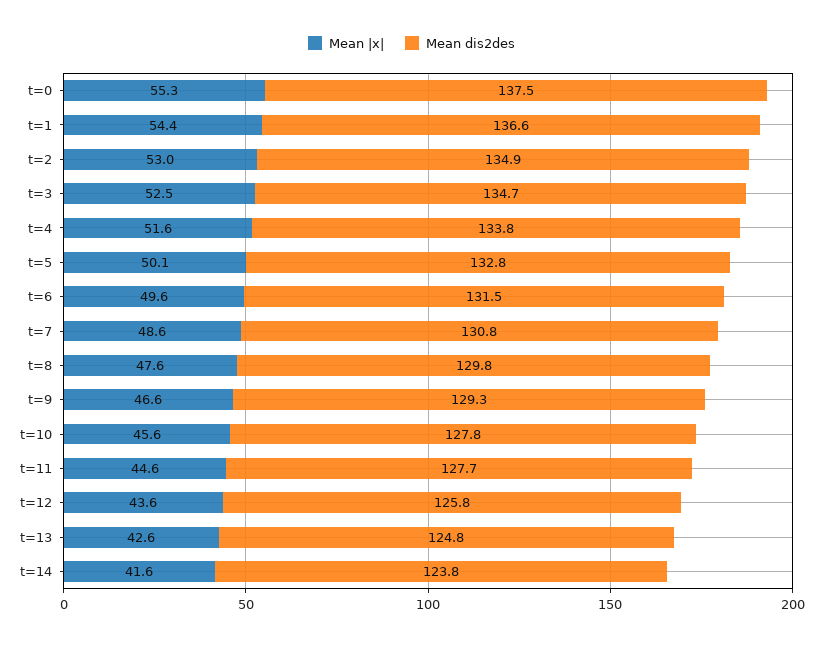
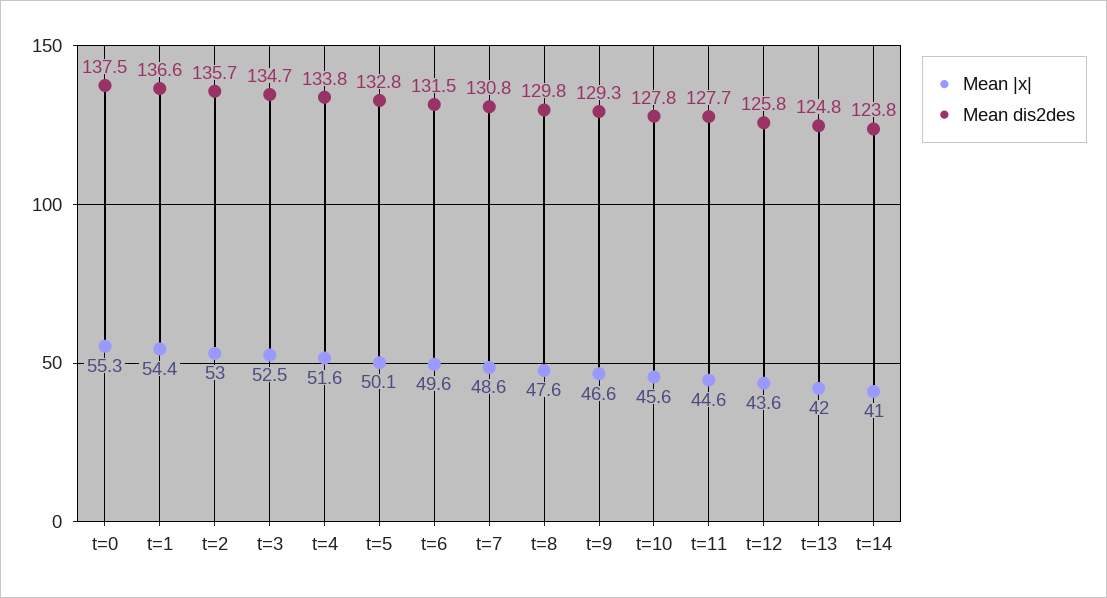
  {
    "Mean |x|": {
      "t=0": 55.3,
      "t=1": 54.4,
      "t=2": 53,
      "t=3": 52.5,
      "t=4": 51.6,
      "t=5": 50.1,
      "t=6": 49.6,
      "t=7": 48.6,
      "t=8": 47.6,
      "t=9": 46.6,
      "t=10": 45.6,
      "t=11": 44.6,
      "t=12": 43.6,
-     "t=13": 42.6,
+     "t=13": 42,
-     "t=14": 41.6
+     "t=14": 41
    },
    "Mean dis2des": {
      "t=0": 137.5,
      "t=1": 136.6,
-     "t=2": 134.9,
+     "t=2": 135.7,
      "t=3": 134.7,
      "t=4": 133.8,
      "t=5": 132.8,
      "t=6": 131.5,
      "t=7": 130.8,
      "t=8": 129.8,
      "t=9": 129.3,
      "t=10": 127.8,
      "t=11": 127.7,
      "t=12": 125.8,
      "t=13": 124.8,
      "t=14": 123.8
    }
  }

